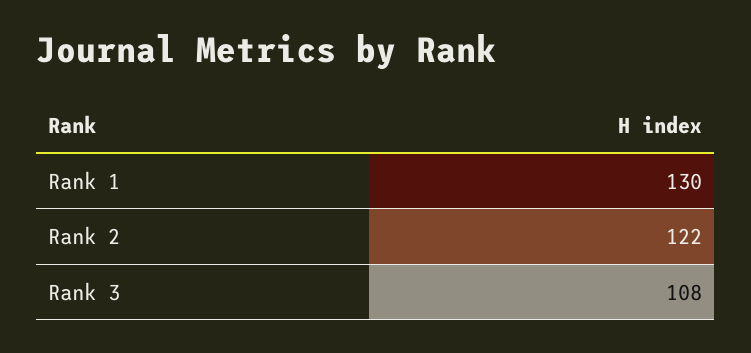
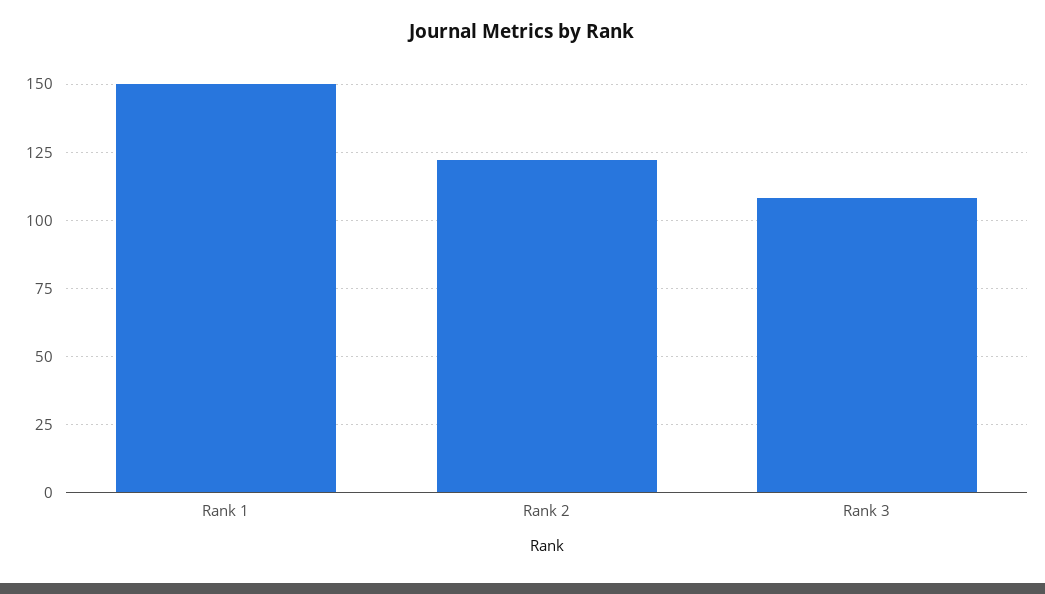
  {
-   "Rank 1": 130,
+   "Rank 1": 150,
    "Rank 2": 122,
    "Rank 3": 108
  }

